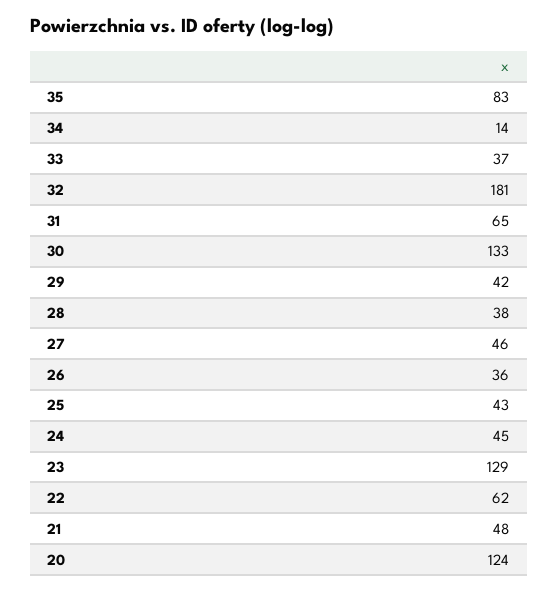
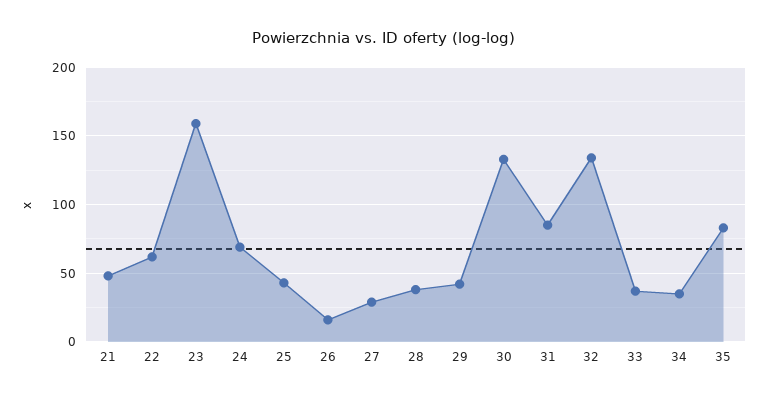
  {
    "35": 83,
-   "34": 14,
+   "34": 35,
    "33": 37,
-   "32": 181,
+   "32": 135,
-   "31": 65,
+   "31": 85,
    "30": 133,
    "29": 42,
    "28": 38,
-   "27": 46,
+   "27": 30,
-   "26": 36,
+   "26": 15,
    "25": 43,
-   "24": 45,
+   "24": 70,
-   "23": 129,
+   "23": 160,
    "22": 62,
-   "21": 48,
+   "21": 48
-   "20": 124
  }

